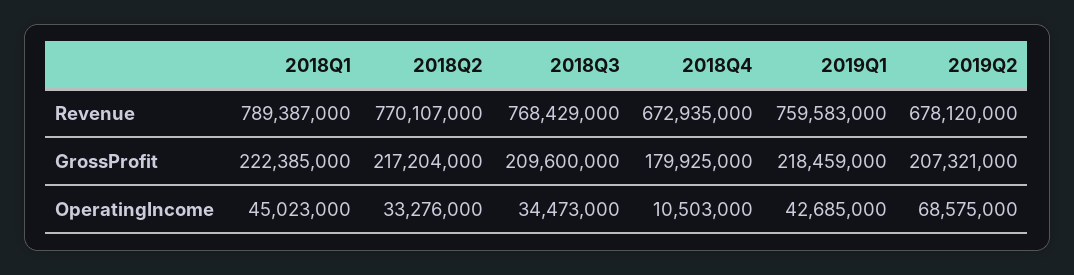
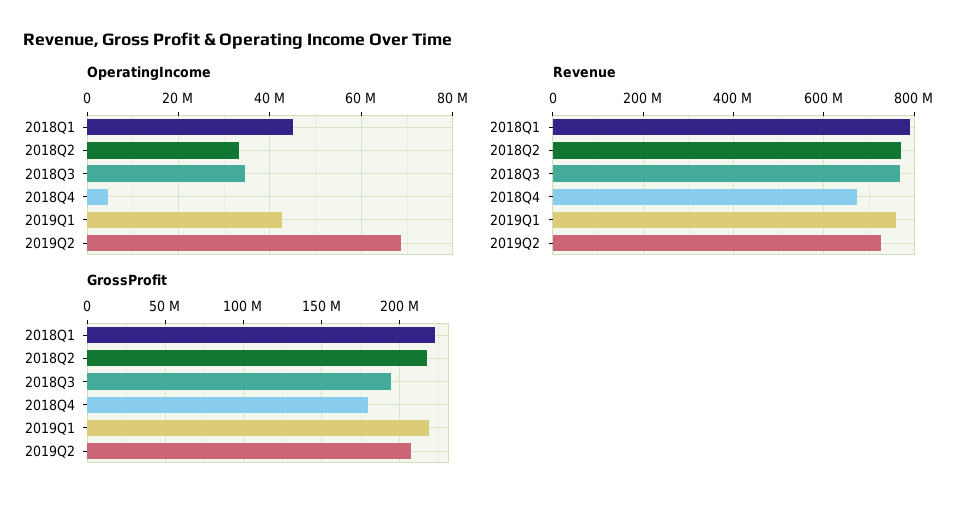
  {
    "Revenue": {
      "2018Q1": 789387000,
      "2018Q2": 770107000,
      "2018Q3": 768429000,
      "2018Q4": 672935000,
      "2019Q1": 759583000,
-     "2019Q2": 678120000
+     "2019Q2": 720000000
    },
    "GrossProfit": {
      "2018Q1": 222385000,
      "2018Q2": 217204000,
-     "2018Q3": 209600000,
+     "2018Q3": 195000000,
      "2018Q4": 179925000,
      "2019Q1": 218459000,
      "2019Q2": 207321000
    },
    "OperatingIncome": {
      "2018Q1": 45023000,
      "2018Q2": 33276000,
      "2018Q3": 34473000,
-     "2018Q4": 10503000,
+     "2018Q4": 4000000,
      "2019Q1": 42685000,
      "2019Q2": 68575000
    }
  }

